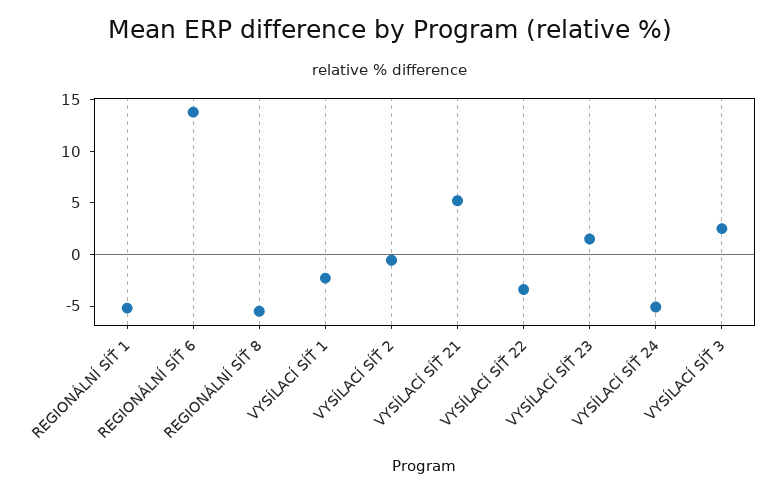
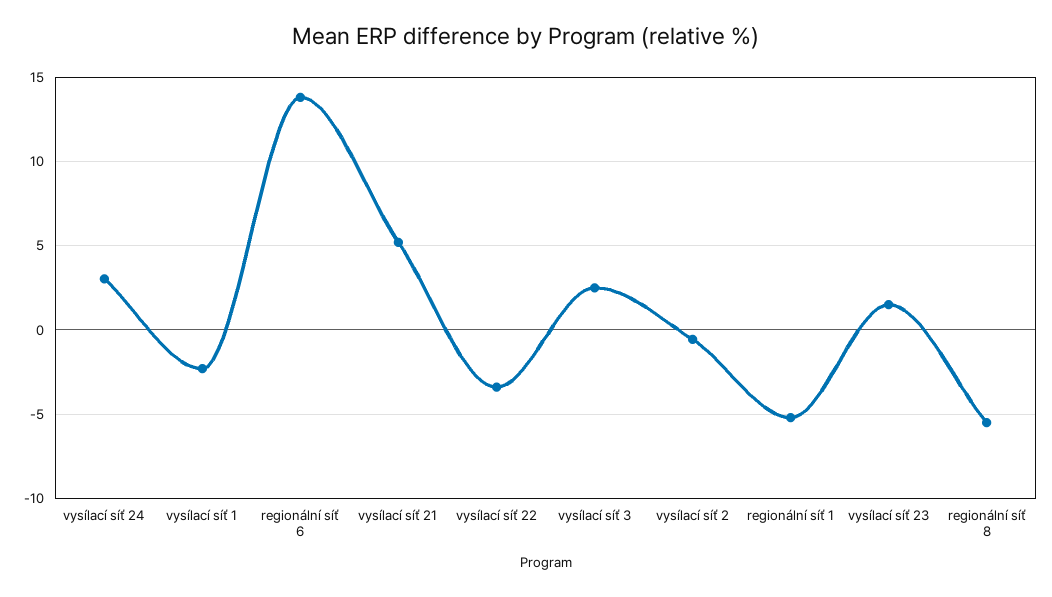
  {
    "REGIONÁLNÍ SÍŤ 1": -5,
    "REGIONÁLNÍ SÍŤ 6": 14,
    "REGIONÁLNÍ SÍŤ 8": -5.5,
    "VYSÍLACÍ SÍŤ 1": -2.5,
    "VYSÍLACÍ SÍŤ 2": -0.5,
    "VYSÍLACÍ SÍŤ 21": 5,
    "VYSÍLACÍ SÍŤ 22": -3.5,
    "VYSÍLACÍ SÍŤ 23": 1.5,
-   "VYSÍLACÍ SÍŤ 24": -5,
+   "VYSÍLACÍ SÍŤ 24": 3,
    "VYSÍLACÍ SÍŤ 3": 2.5
  }

